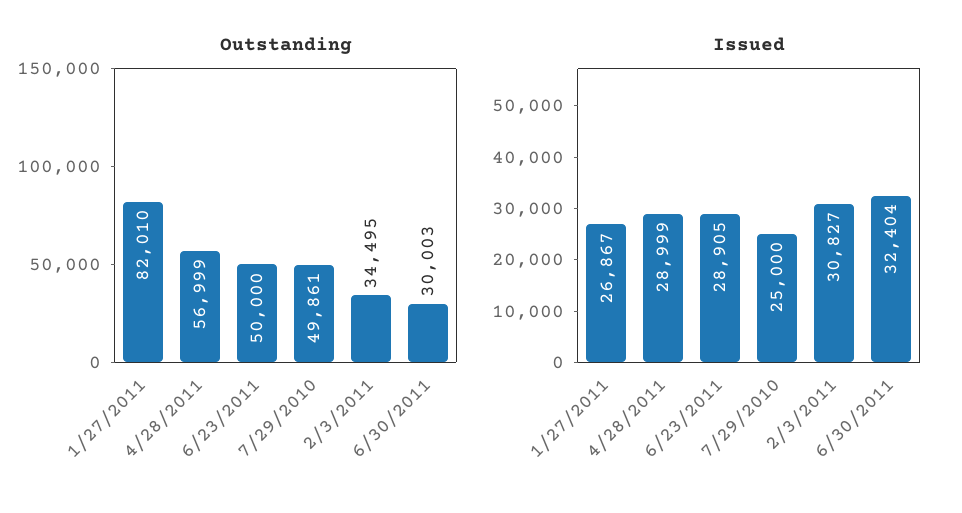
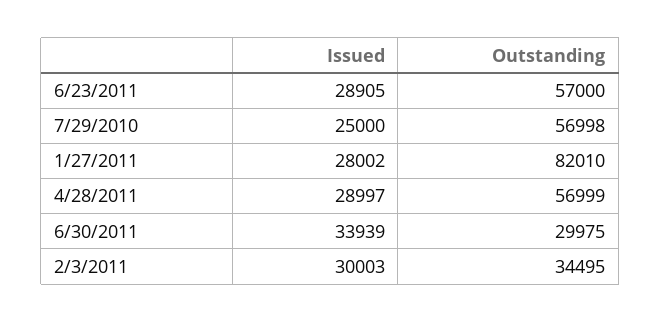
  {
    "Outstanding": {
      "1/27/2011": 82010,
      "4/28/2011": 56999,
-     "6/23/2011": 50000,
+     "6/23/2011": 57000,
-     "7/29/2010": 49861,
+     "7/29/2010": 56998,
      "2/3/2011": 34495,
-     "6/30/2011": 30003
+     "6/30/2011": 29975
    },
    "Issued": {
-     "1/27/2011": 26867,
+     "1/27/2011": 28002,
-     "4/28/2011": 28999,
+     "4/28/2011": 28997,
      "6/23/2011": 28905,
      "7/29/2010": 25000,
-     "2/3/2011": 30827,
+     "2/3/2011": 30003,
-     "6/30/2011": 32404
+     "6/30/2011": 33939
    }
  }

